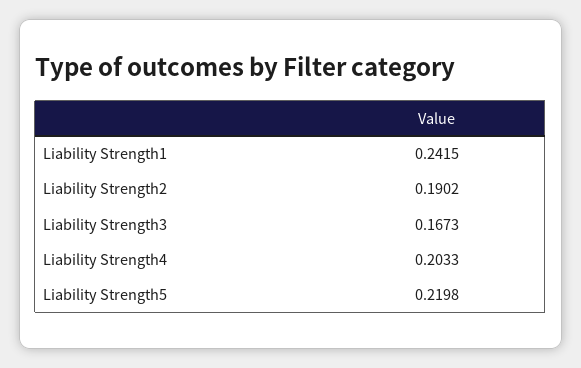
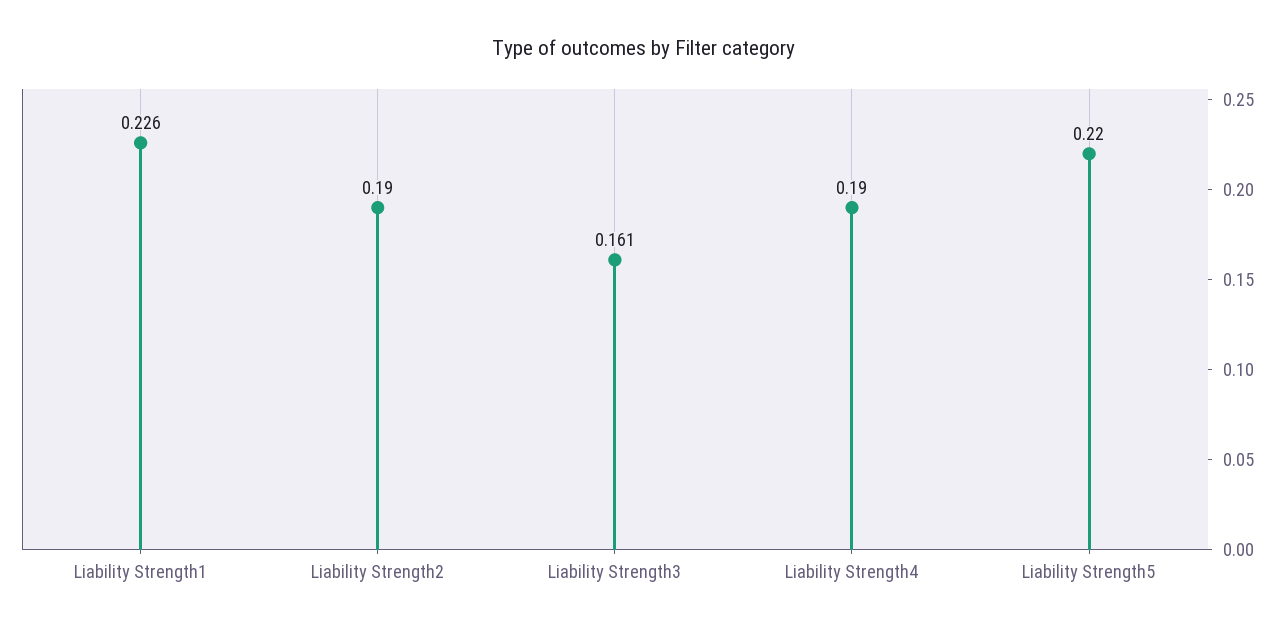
  {
-   "Liability Strength1": 0.2415,
+   "Liability Strength1": 0.226,
    "Liability Strength2": 0.1902,
-   "Liability Strength3": 0.1673,
+   "Liability Strength3": 0.161,
-   "Liability Strength4": 0.2033,
+   "Liability Strength4": 0.19,
    "Liability Strength5": 0.2198
  }

